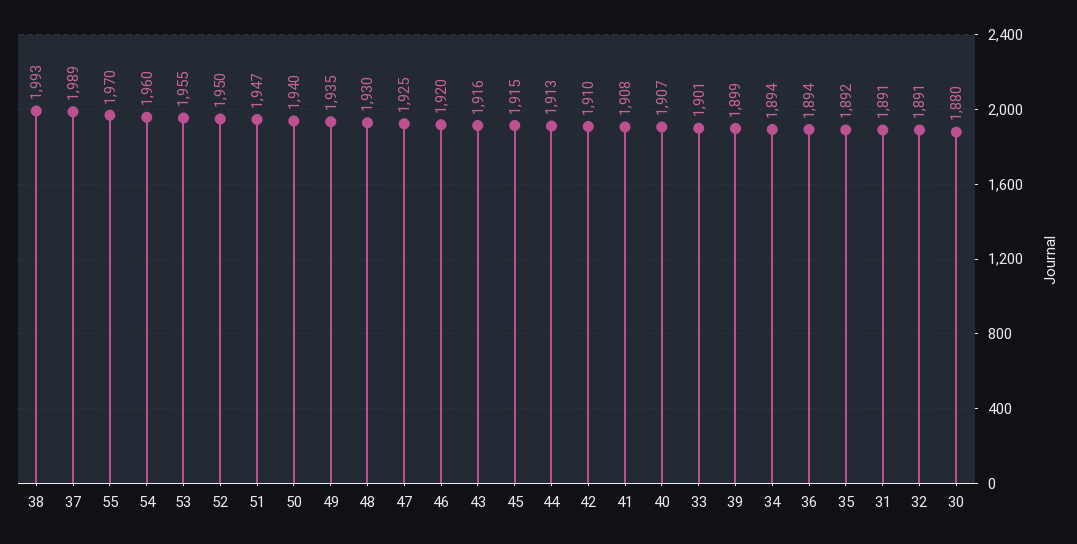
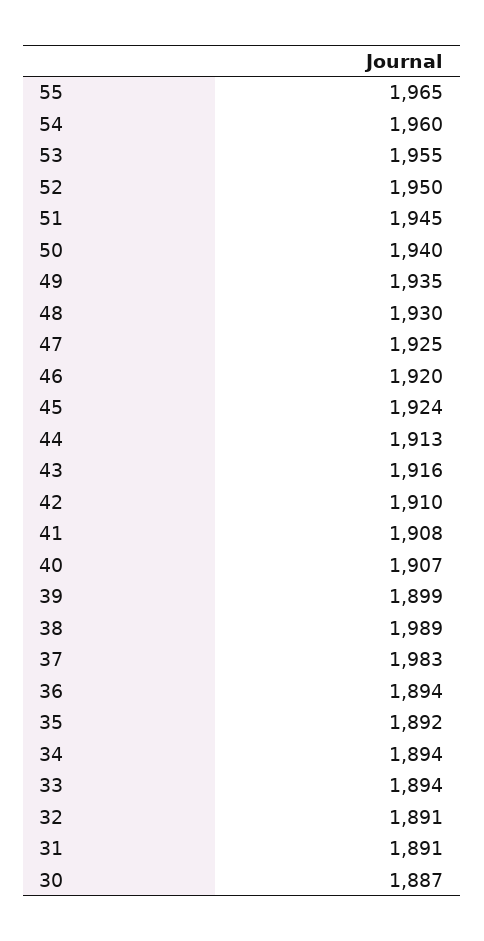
  {
-   "38": 1993,
+   "38": 1989,
-   "37": 1989,
+   "37": 1983,
-   "55": 1970,
+   "55": 1965,
    "54": 1960,
    "53": 1955,
    "52": 1950,
-   "51": 1947,
+   "51": 1945,
    "50": 1940,
    "49": 1935,
    "48": 1930,
    "47": 1925,
    "46": 1920,
    "43": 1916,
-   "45": 1915,
+   "45": 1924,
    "44": 1913,
    "42": 1910,
    "41": 1908,
    "40": 1907,
-   "33": 1901,
+   "33": 1894,
    "39": 1899,
    "34": 1894,
    "36": 1894,
    "35": 1892,
    "31": 1891,
    "32": 1891,
-   "30": 1880
+   "30": 1887
  }

